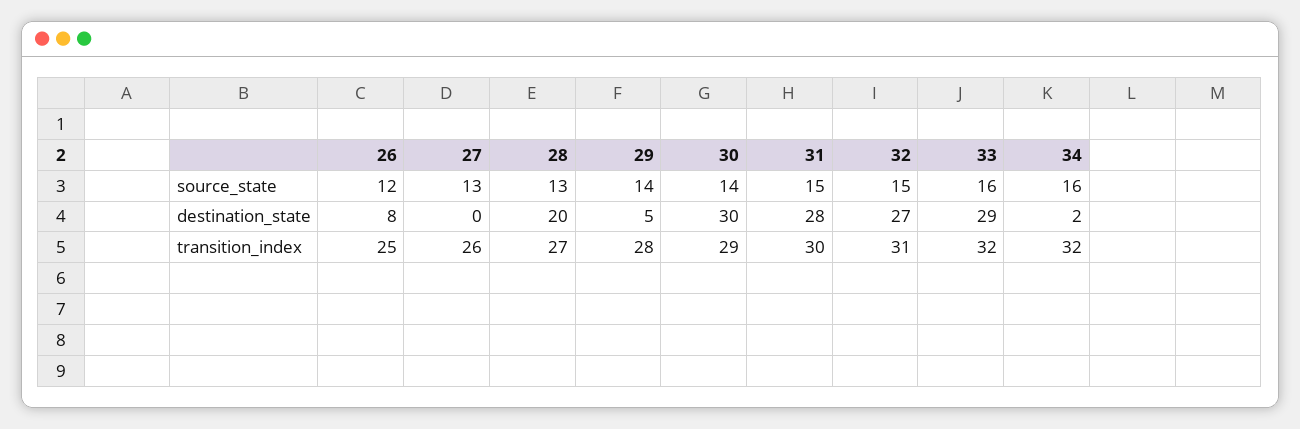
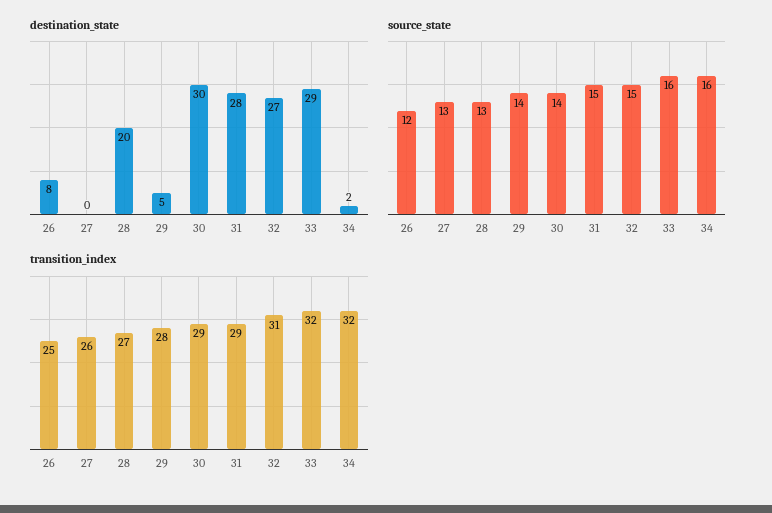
  {
    "source_state": {
      "26": 12,
      "27": 13,
      "28": 13,
      "29": 14,
      "30": 14,
      "31": 15,
      "32": 15,
      "33": 16,
      "34": 16
    },
    "destination_state": {
      "26": 8,
      "27": 0,
      "28": 20,
      "29": 5,
      "30": 30,
      "31": 28,
      "32": 27,
      "33": 29,
      "34": 2
    },
    "transition_index": {
      "26": 25,
      "27": 26,
      "28": 27,
      "29": 28,
      "30": 29,
-     "31": 30,
+     "31": 29,
      "32": 31,
      "33": 32,
      "34": 32
    }
  }

